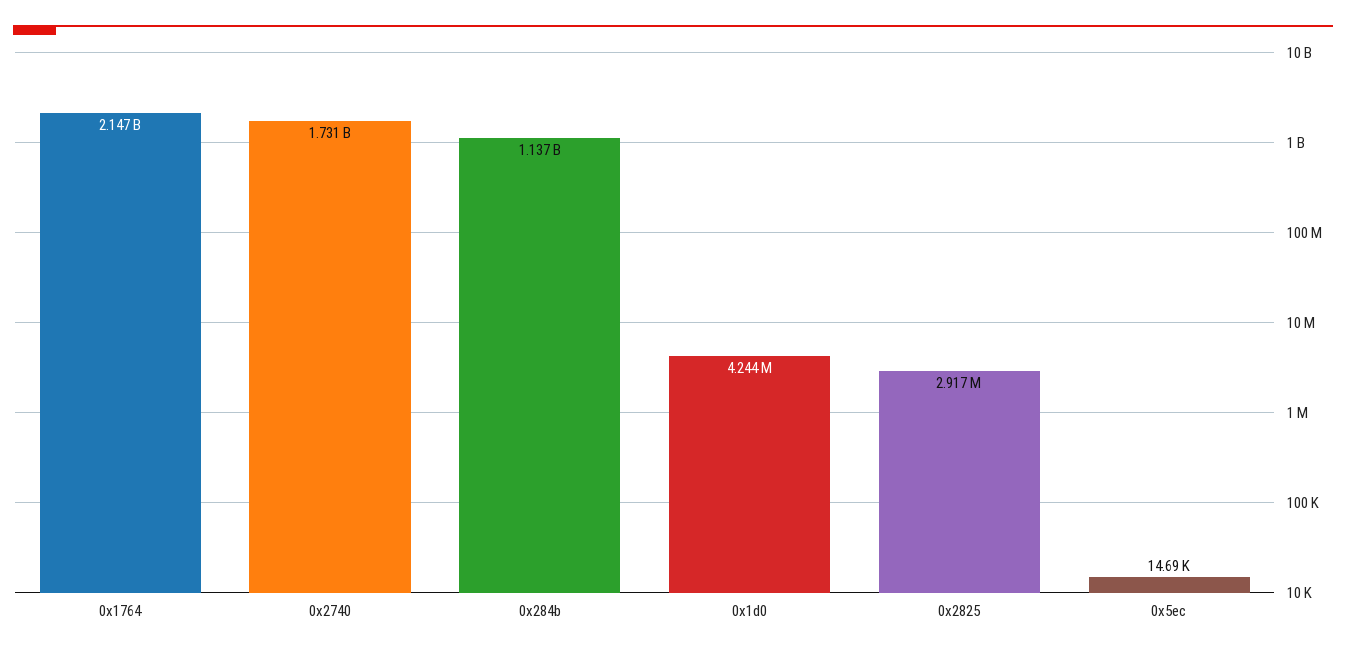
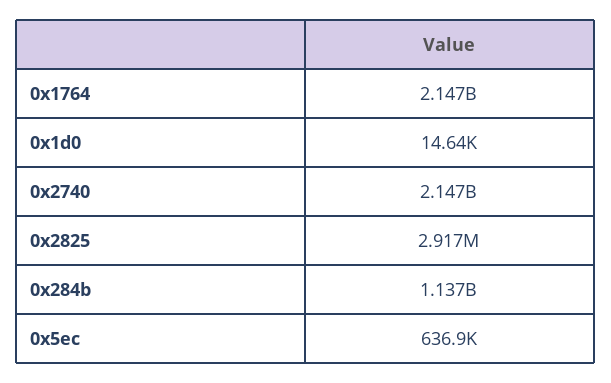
  {
    "0x1764": 2147000000,
-   "0x2740": 1731000000,
+   "0x2740": 2147000000,
    "0x284b": 1137000000,
-   "0x1d0": 4244000,
+   "0x1d0": 14640,
    "0x2825": 2917000,
-   "0x5ec": 14690
+   "0x5ec": 636900
  }

